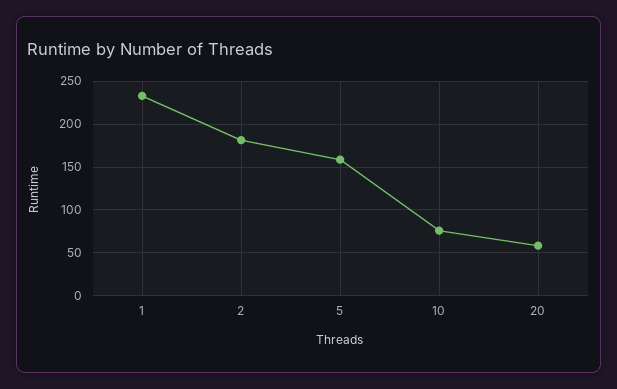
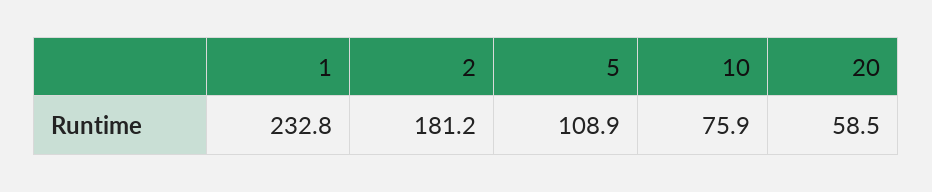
  {
    "1": 232.8,
    "2": 181.2,
-   "5": 160,
+   "5": 108.9,
    "10": 75.9,
    "20": 58.5
  }

